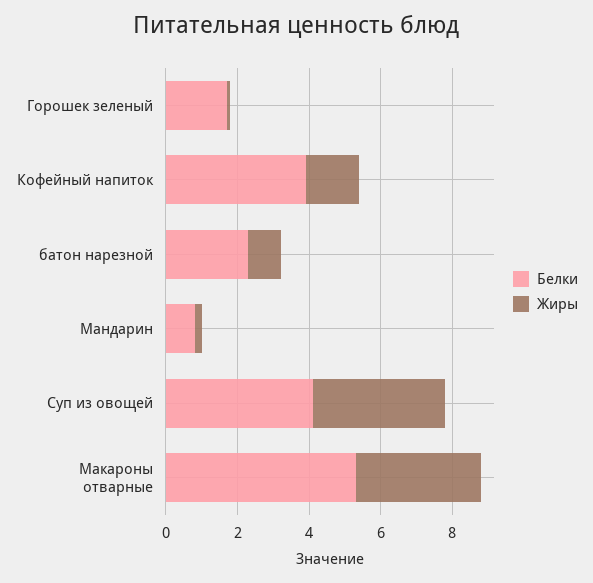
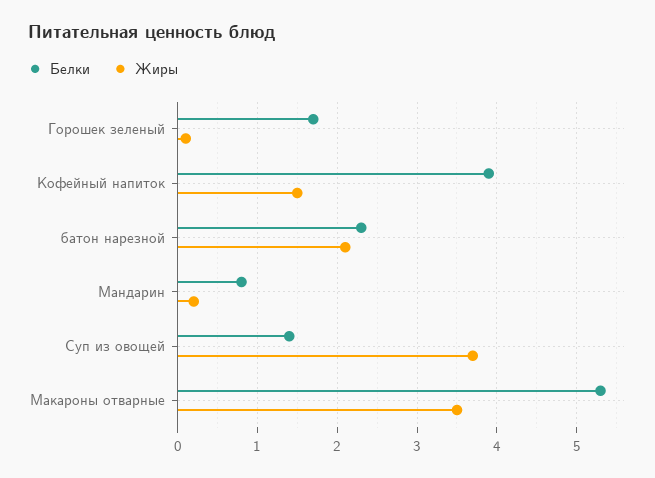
  {
    "Белки": {
      "Горошек зеленый": 1.7,
      "Кофейный напиток": 3.9,
      "батон нарезной": 2.3,
      "Мандарин": 0.8,
-     "Суп из овощей": 4,
+     "Суп из овощей": 1.4,
      "Макароны отварные": 5.3
    },
    "Жиры": {
      "Горошек зеленый": 0.1,
      "Кофейный напиток": 1.5,
-     "батон нарезной": 1,
+     "батон нарезной": 2.1,
      "Мандарин": 0.2,
      "Суп из овощей": 3.7,
      "Макароны отварные": 3.5
    }
  }

